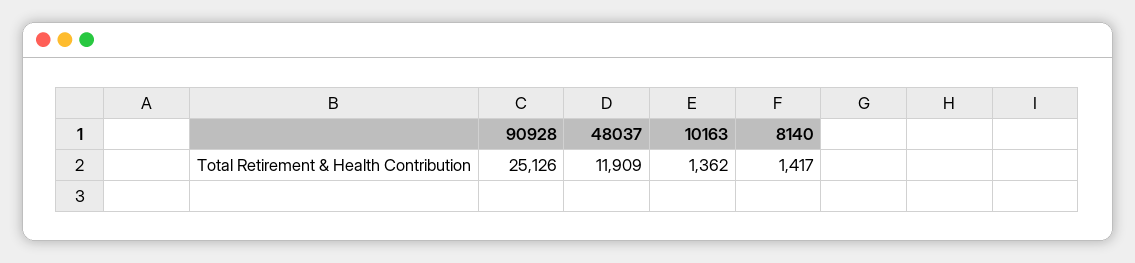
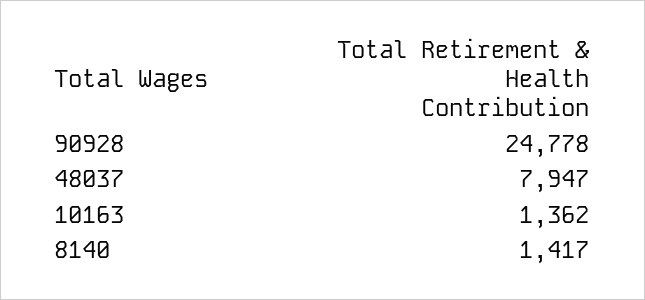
  {
-   "90928": 25126,
+   "90928": 24778,
-   "48037": 11909,
+   "48037": 7947,
    "10163": 1362,
    "8140": 1417
  }

